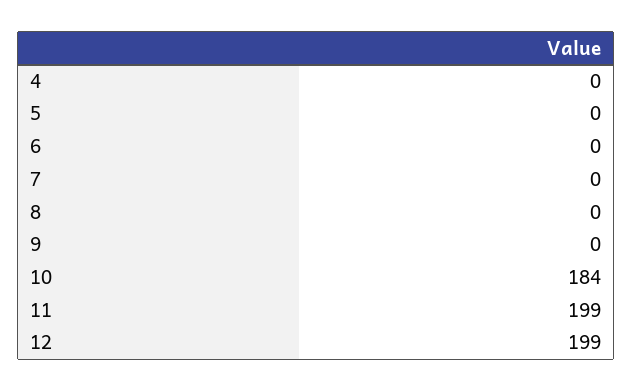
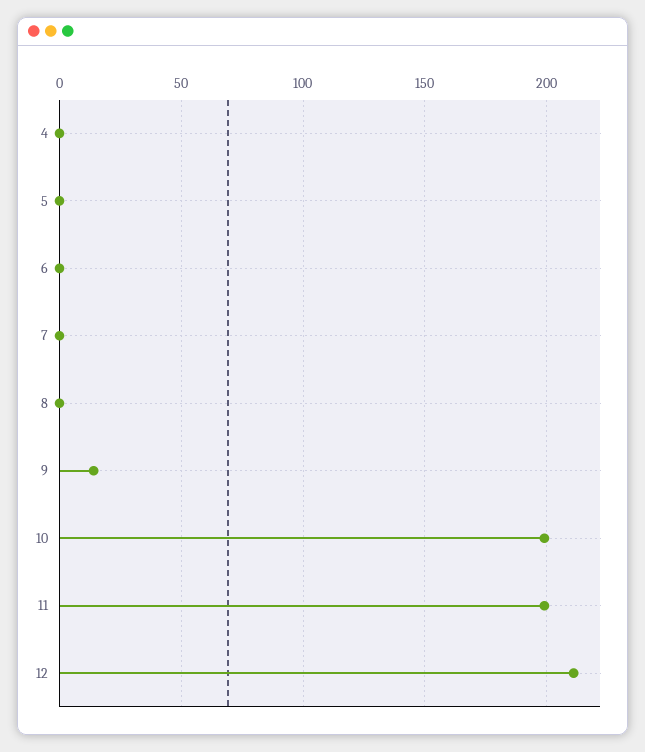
  {
    "4": 0,
    "5": 0,
    "6": 0,
    "7": 0,
    "8": 0,
-   "9": 0,
+   "9": 15,
-   "10": 184,
+   "10": 200,
    "11": 199,
-   "12": 199
+   "12": 210
  }

